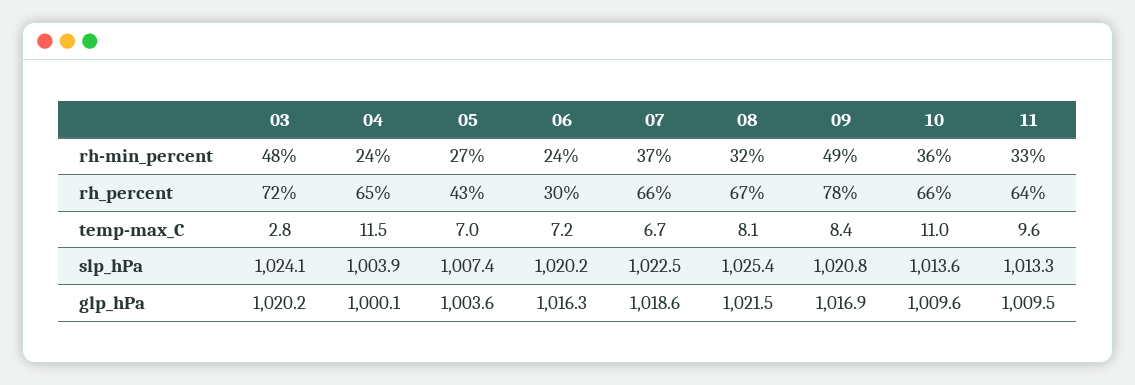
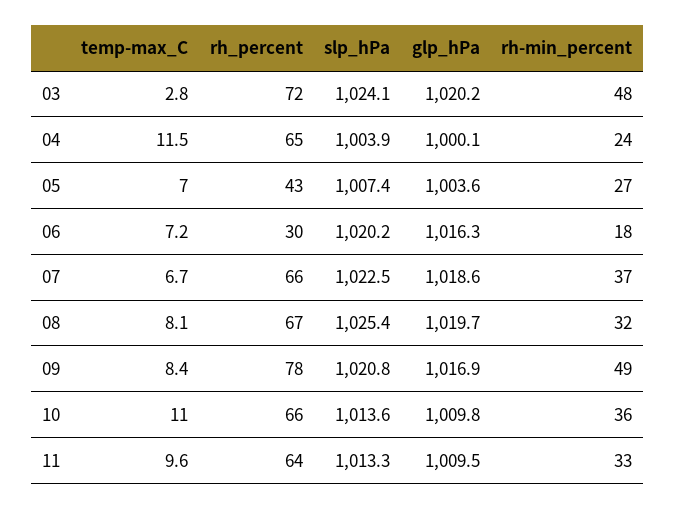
  {
    "03": {
      "rh-min_percent": 48,
      "rh_percent": 72,
      "temp-max_C": 2.8,
      "slp_hPa": 1024.1,
      "glp_hPa": 1020.2
    },
    "04": {
      "rh-min_percent": 24,
      "rh_percent": 65,
      "temp-max_C": 11.5,
      "slp_hPa": 1003.9,
      "glp_hPa": 1000.1
    },
    "05": {
      "rh-min_percent": 27,
      "rh_percent": 43,
      "temp-max_C": 7,
      "slp_hPa": 1007.4,
      "glp_hPa": 1003.6
    },
    "06": {
-     "rh-min_percent": 24,
+     "rh-min_percent": 18,
      "rh_percent": 30,
      "temp-max_C": 7.2,
      "slp_hPa": 1020.2,
      "glp_hPa": 1016.3
    },
    "07": {
      "rh-min_percent": 37,
      "rh_percent": 66,
      "temp-max_C": 6.7,
      "slp_hPa": 1022.5,
      "glp_hPa": 1018.6
    },
    "08": {
      "rh-min_percent": 32,
      "rh_percent": 67,
      "temp-max_C": 8.1,
      "slp_hPa": 1025.4,
-     "glp_hPa": 1021.5
+     "glp_hPa": 1019.7
    },
    "09": {
      "rh-min_percent": 49,
      "rh_percent": 78,
      "temp-max_C": 8.4,
      "slp_hPa": 1020.8,
      "glp_hPa": 1016.9
    },
    "10": {
      "rh-min_percent": 36,
      "rh_percent": 66,
      "temp-max_C": 11,
      "slp_hPa": 1013.6,
-     "glp_hPa": 1009.6
+     "glp_hPa": 1009.8
    },
    "11": {
      "rh-min_percent": 33,
      "rh_percent": 64,
      "temp-max_C": 9.6,
      "slp_hPa": 1013.3,
      "glp_hPa": 1009.5
    }
  }

